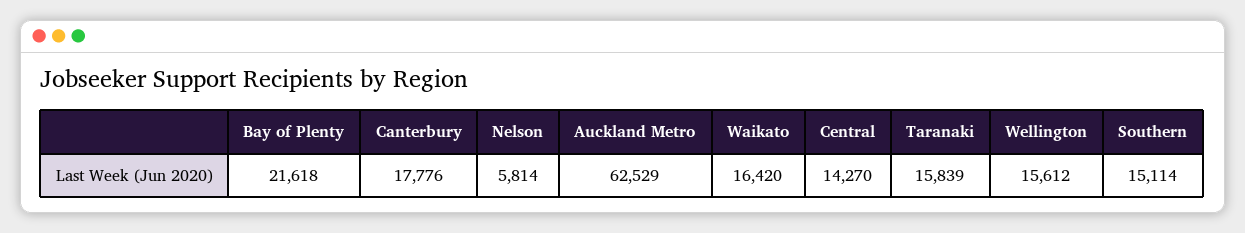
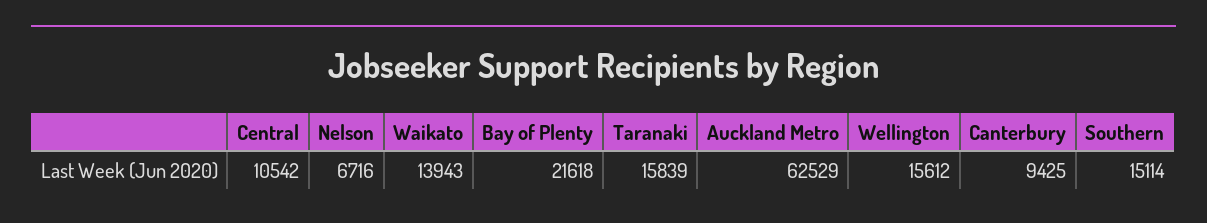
  {
    "Bay of Plenty": 21618,
-   "Canterbury": 17776,
+   "Canterbury": 9425,
-   "Nelson": 5814,
+   "Nelson": 6716,
    "Auckland Metro": 62529,
-   "Waikato": 16420,
+   "Waikato": 13943,
-   "Central": 14270,
+   "Central": 10542,
    "Taranaki": 15839,
    "Wellington": 15612,
    "Southern": 15114
  }

